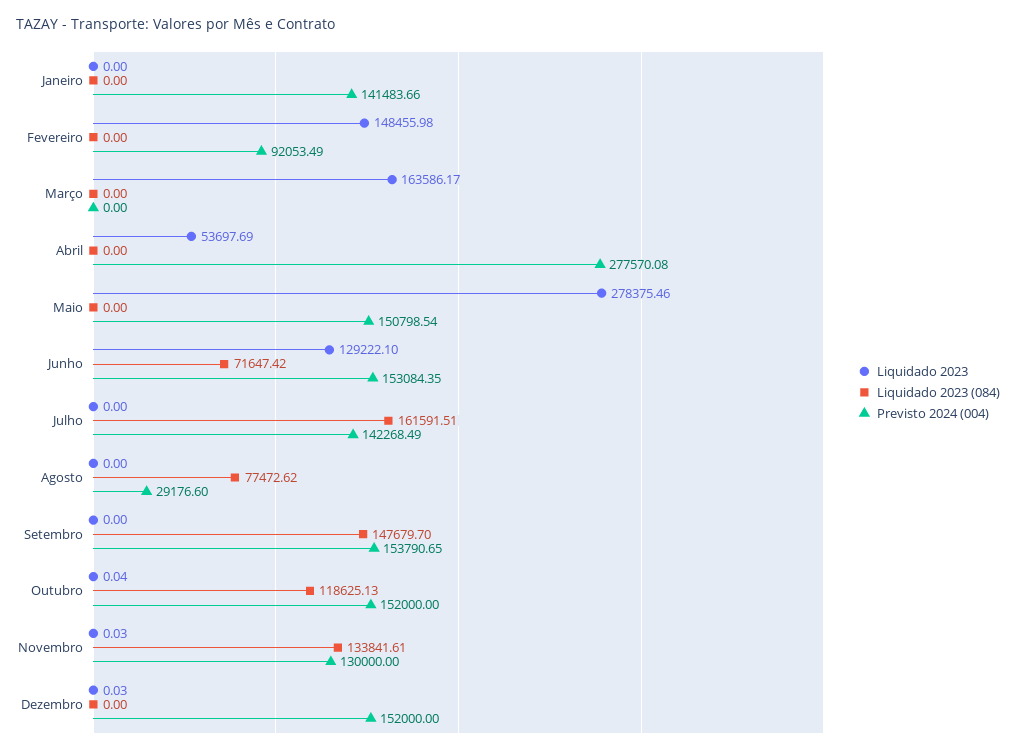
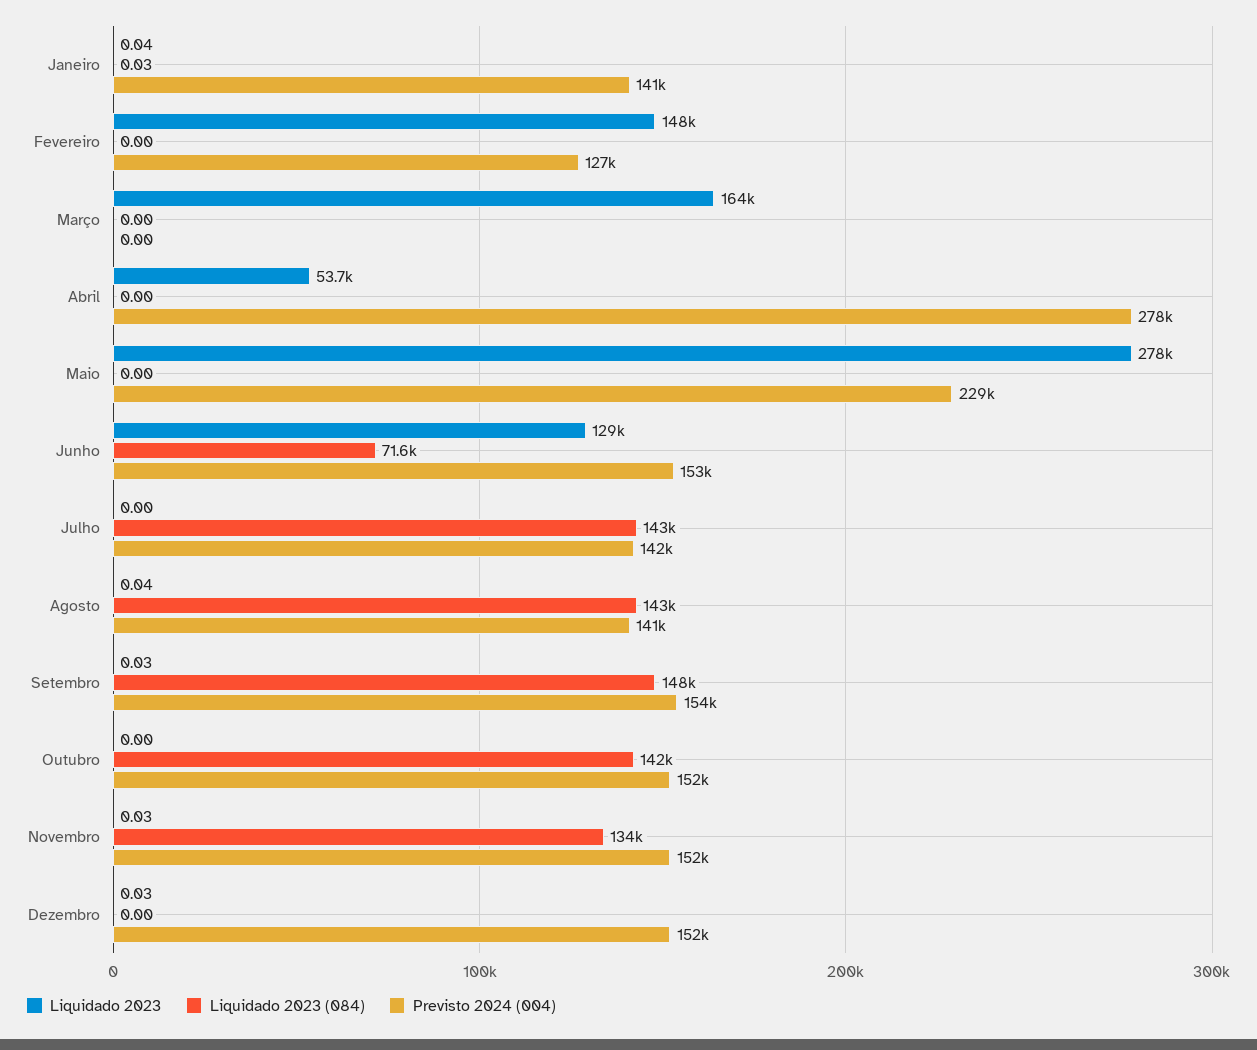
  {
    "Liquidado 2023": {
-     "Janeiro": 0,
+     "Janeiro": 0.04,
      "Fevereiro": 148455.98,
      "Março": 163586.17,
      "Abril": 53697.69,
      "Maio": 278375.46,
      "Junho": 129222.1,
      "Julho": 0,
-     "Agosto": 0,
+     "Agosto": 0.04,
-     "Setembro": 0,
+     "Setembro": 0.03,
-     "Outubro": 0.04,
+     "Outubro": 0,
      "Novembro": 0.03,
      "Dezembro": 0.03
    },
    "Liquidado 2023 (084)": {
-     "Janeiro": 0,
+     "Janeiro": 0.03,
      "Fevereiro": 0,
      "Março": 0,
      "Abril": 0,
      "Maio": 0,
      "Junho": 71647.42,
-     "Julho": 161591.51,
+     "Julho": 143000,
-     "Agosto": 77472.62,
+     "Agosto": 143000,
      "Setembro": 147679.7,
-     "Outubro": 118625.13,
+     "Outubro": 142000,
      "Novembro": 133841.61,
      "Dezembro": 0
    },
    "Previsto 2024 (004)": {
      "Janeiro": 141483.66,
-     "Fevereiro": 92053.49,
+     "Fevereiro": 127000,
      "Março": 0,
      "Abril": 277570.08,
-     "Maio": 150798.54,
+     "Maio": 229000,
      "Junho": 153084.35,
      "Julho": 142268.49,
-     "Agosto": 29176.6,
+     "Agosto": 141000,
      "Setembro": 153790.65,
      "Outubro": 152000,
-     "Novembro": 130000,
+     "Novembro": 152000,
      "Dezembro": 152000
    }
  }

